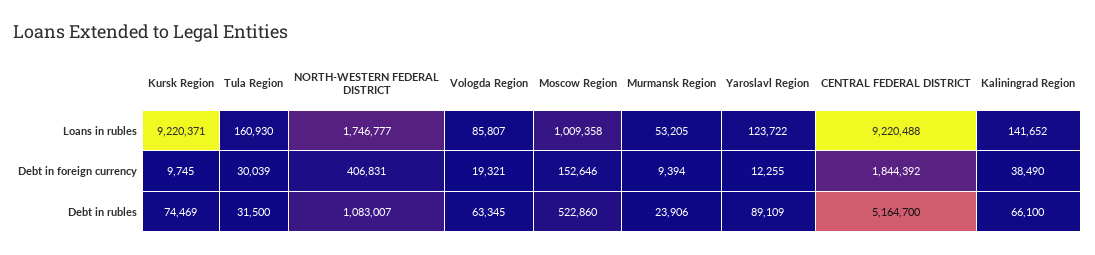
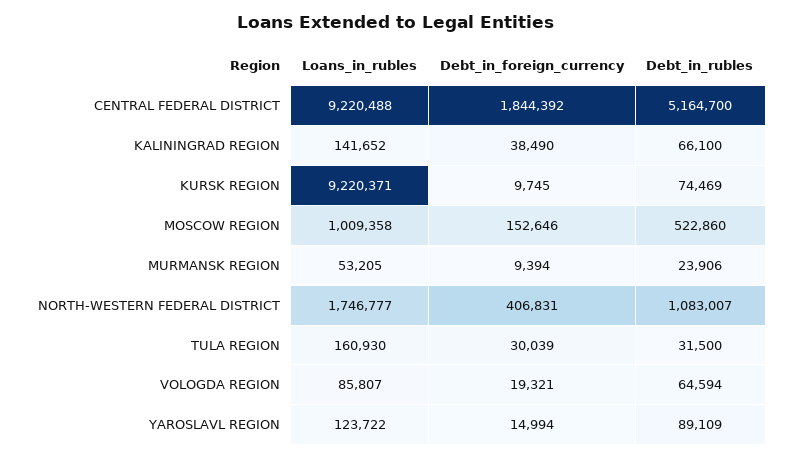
  {
    "Kursk Region": {
      "Loans in rubles": 9220371,
      "Debt in foreign currency": 9745,
      "Debt in rubles": 74469
    },
    "Tula Region": {
      "Loans in rubles": 160930,
      "Debt in foreign currency": 30039,
      "Debt in rubles": 31500
    },
    "NORTH-WESTERN FEDERAL DISTRICT": {
      "Loans in rubles": 1746777,
      "Debt in foreign currency": 406831,
      "Debt in rubles": 1083007
    },
    "Vologda Region": {
      "Loans in rubles": 85807,
      "Debt in foreign currency": 19321,
-     "Debt in rubles": 63345
+     "Debt in rubles": 64594
    },
    "Moscow Region": {
      "Loans in rubles": 1009358,
      "Debt in foreign currency": 152646,
      "Debt in rubles": 522860
    },
    "Murmansk Region": {
      "Loans in rubles": 53205,
      "Debt in foreign currency": 9394,
      "Debt in rubles": 23906
    },
    "Yaroslavl Region": {
      "Loans in rubles": 123722,
-     "Debt in foreign currency": 12255,
+     "Debt in foreign currency": 14994,
      "Debt in rubles": 89109
    },
    "CENTRAL FEDERAL DISTRICT": {
      "Loans in rubles": 9220488,
      "Debt in foreign currency": 1844392,
      "Debt in rubles": 5164700
    },
    "Kaliningrad Region": {
      "Loans in rubles": 141652,
      "Debt in foreign currency": 38490,
      "Debt in rubles": 66100
    }
  }

